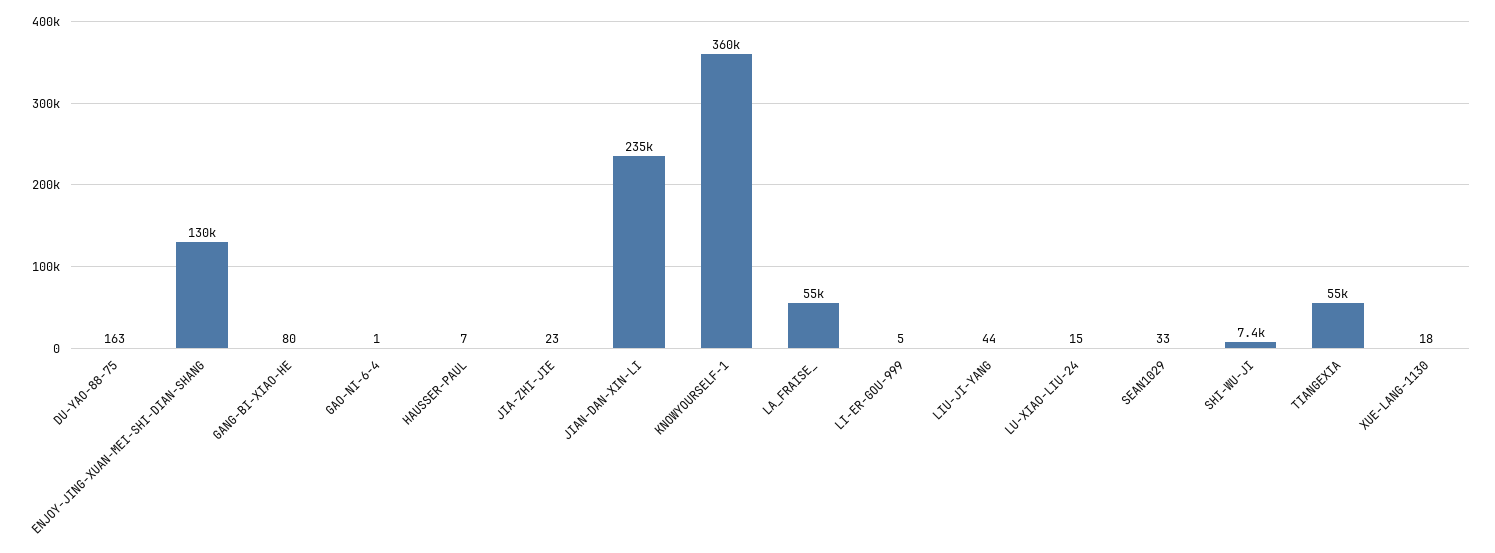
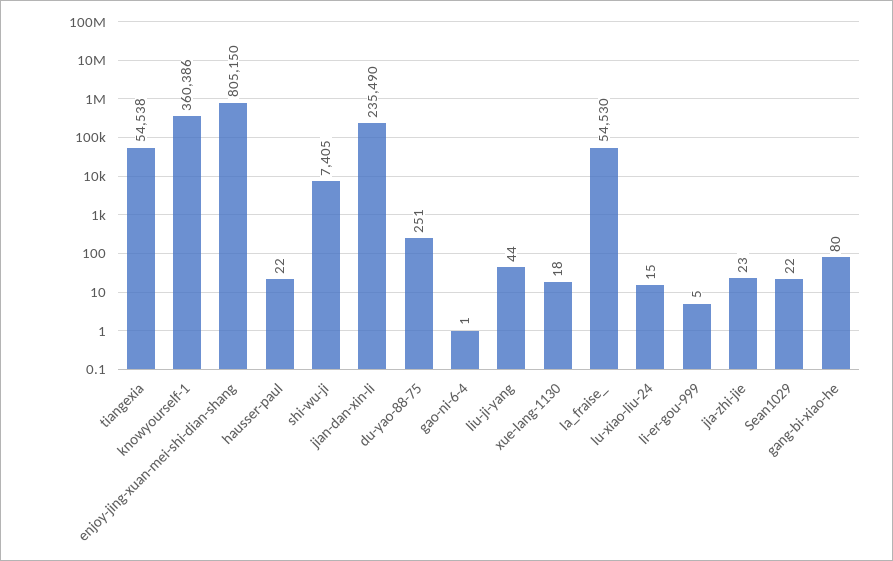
  {
-   "DU-YAO-88-75": 163,
+   "DU-YAO-88-75": 251,
-   "ENJOY-JING-XUAN-MEI-SHI-DIAN-SHANG": 130000,
+   "ENJOY-JING-XUAN-MEI-SHI-DIAN-SHANG": 805150,
    "GANG-BI-XIAO-HE": 80,
    "GAO-NI-6-4": 1,
-   "HAUSSER-PAUL": 7,
+   "HAUSSER-PAUL": 22,
    "JIA-ZHI-JIE": 23,
    "JIAN-DAN-XIN-LI": 235490,
    "KNOWYOURSELF-1": 360386,
    "LA_FRAISE_": 54530,
    "LI-ER-GOU-999": 5,
    "LIU-JI-YANG": 44,
    "LU-XIAO-LIU-24": 15,
-   "SEAN1029": 33,
+   "SEAN1029": 22,
    "SHI-WU-JI": 7405,
    "TIANGEXIA": 54538,
    "XUE-LANG-1130": 18
  }

